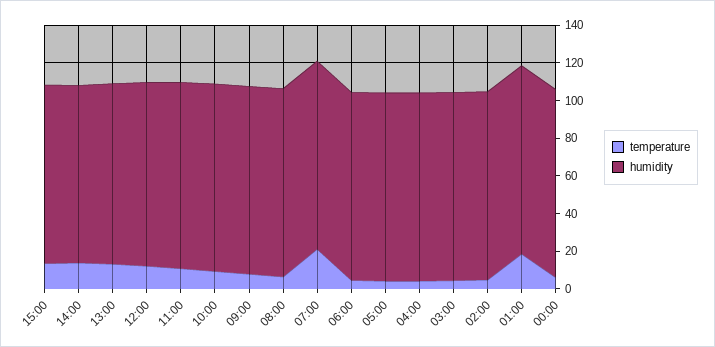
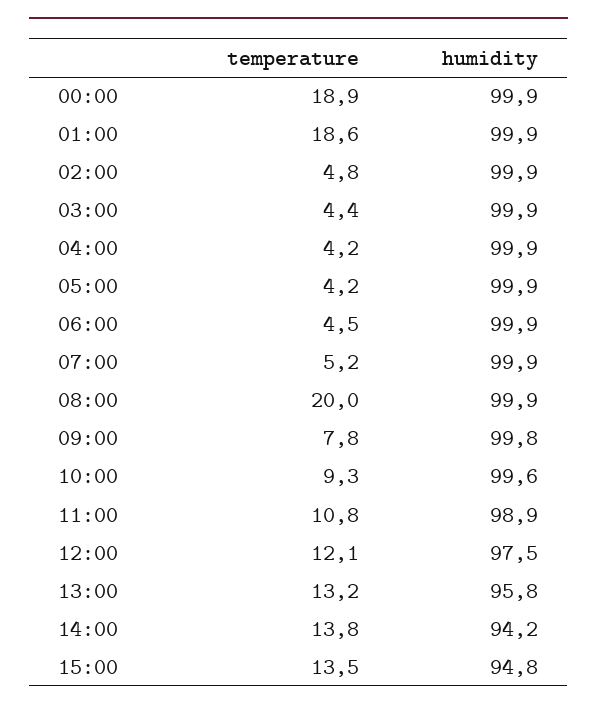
  {
    "temperature": {
      "15:00": 13.5,
      "14:00": 13.8,
      "13:00": 13.2,
      "12:00": 12.1,
      "11:00": 10.8,
      "10:00": 9.3,
      "09:00": 7.8,
-     "08:00": 5,
+     "08:00": 20,
-     "07:00": 20,
+     "07:00": 5.2,
      "06:00": 4.5,
      "05:00": 4.2,
      "04:00": 4.2,
      "03:00": 4.4,
      "02:00": 4.8,
      "01:00": 18.6,
-     "00:00": 5
+     "00:00": 18.9
    },
    "humidity": {
      "15:00": 94.8,
      "14:00": 94.2,
      "13:00": 95.8,
      "12:00": 97.5,
      "11:00": 98.9,
      "10:00": 99.6,
      "09:00": 99.8,
      "08:00": 99.9,
      "07:00": 99.9,
      "06:00": 99.9,
      "05:00": 99.9,
      "04:00": 99.9,
      "03:00": 99.9,
      "02:00": 99.9,
      "01:00": 99.9,
      "00:00": 99.9
    }
  }

